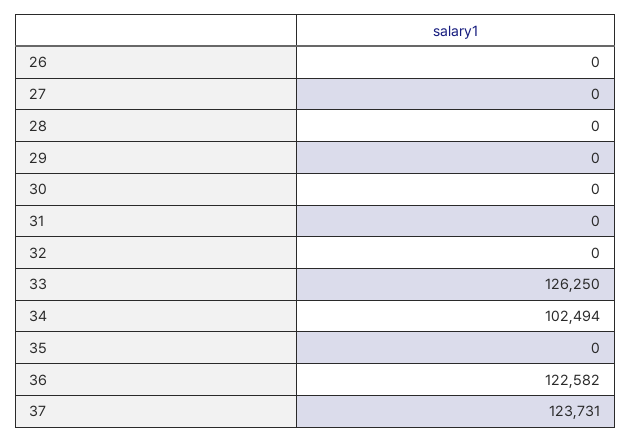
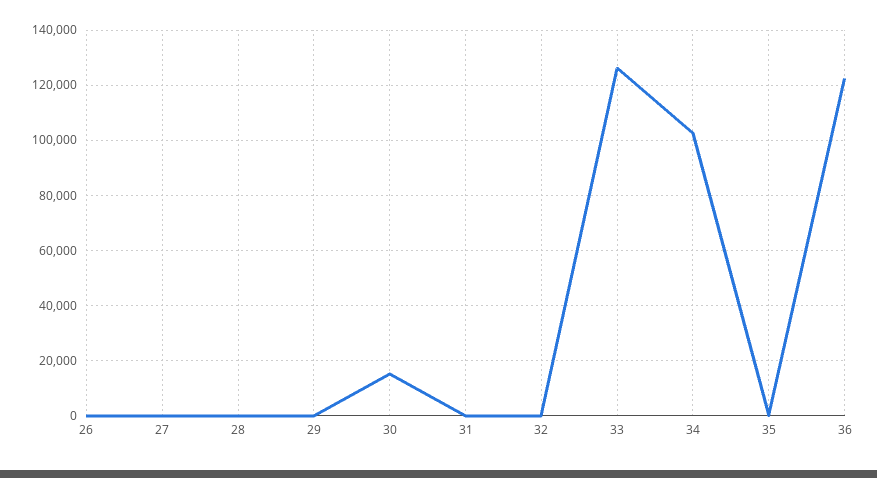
  {
    "26": 0,
    "27": 0,
    "28": 0,
    "29": 0,
-   "30": 0,
+   "30": 15000,
    "31": 0,
    "32": 0,
    "33": 126250,
    "34": 102494,
    "35": 0,
-   "36": 122582,
+   "36": 122582
-   "37": 123731
  }

